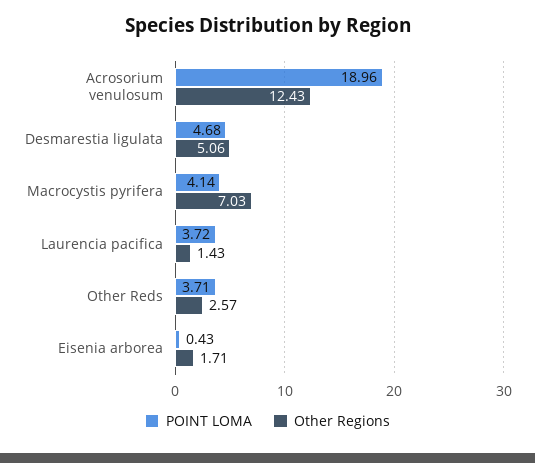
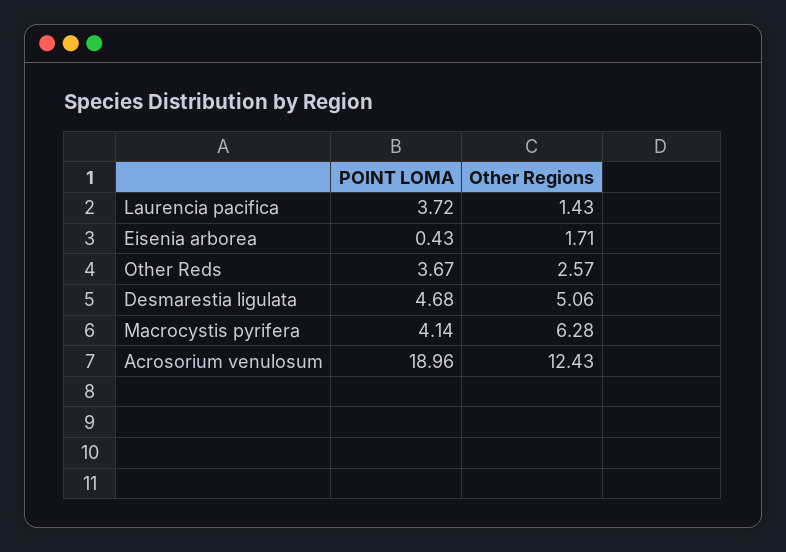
  {
    "POINT LOMA": {
      "Acrosorium venulosum": 18.96,
      "Desmarestia ligulata": 4.68,
      "Macrocystis pyrifera": 4.14,
      "Laurencia pacifica": 3.72,
-     "Other Reds": 3.71,
+     "Other Reds": 3.67,
      "Eisenia arborea": 0.43
    },
    "Other Regions": {
      "Acrosorium venulosum": 12.43,
      "Desmarestia ligulata": 5.06,
-     "Macrocystis pyrifera": 7.03,
+     "Macrocystis pyrifera": 6.28,
      "Laurencia pacifica": 1.43,
      "Other Reds": 2.57,
      "Eisenia arborea": 1.71
    }
  }

